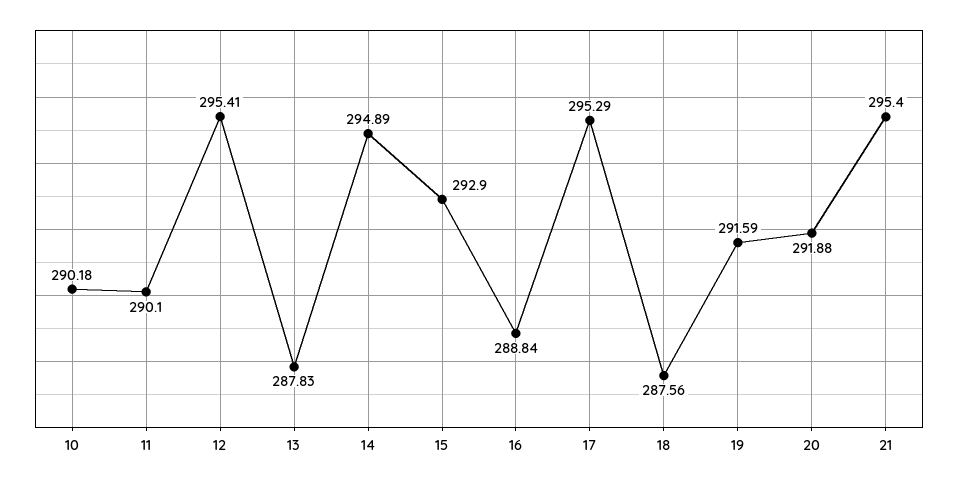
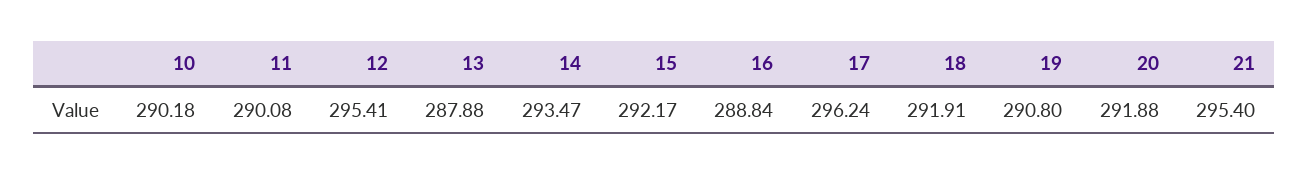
  {
    "10": 290.18,
-   "11": 290.1,
+   "11": 290.08,
    "12": 295.41,
-   "13": 287.83,
+   "13": 287.88,
-   "14": 294.89,
+   "14": 293.47,
-   "15": 292.9,
+   "15": 292.17,
    "16": 288.84,
-   "17": 295.29,
+   "17": 296.24,
-   "18": 287.56,
+   "18": 291.91,
-   "19": 291.59,
+   "19": 290.8,
    "20": 291.88,
    "21": 295.4
  }

